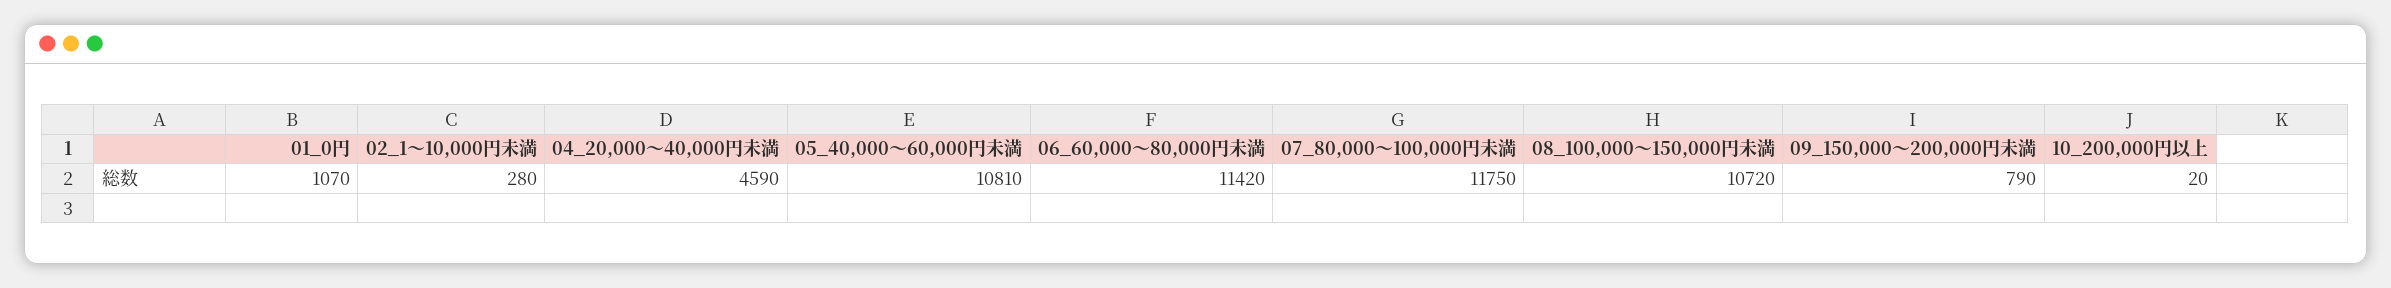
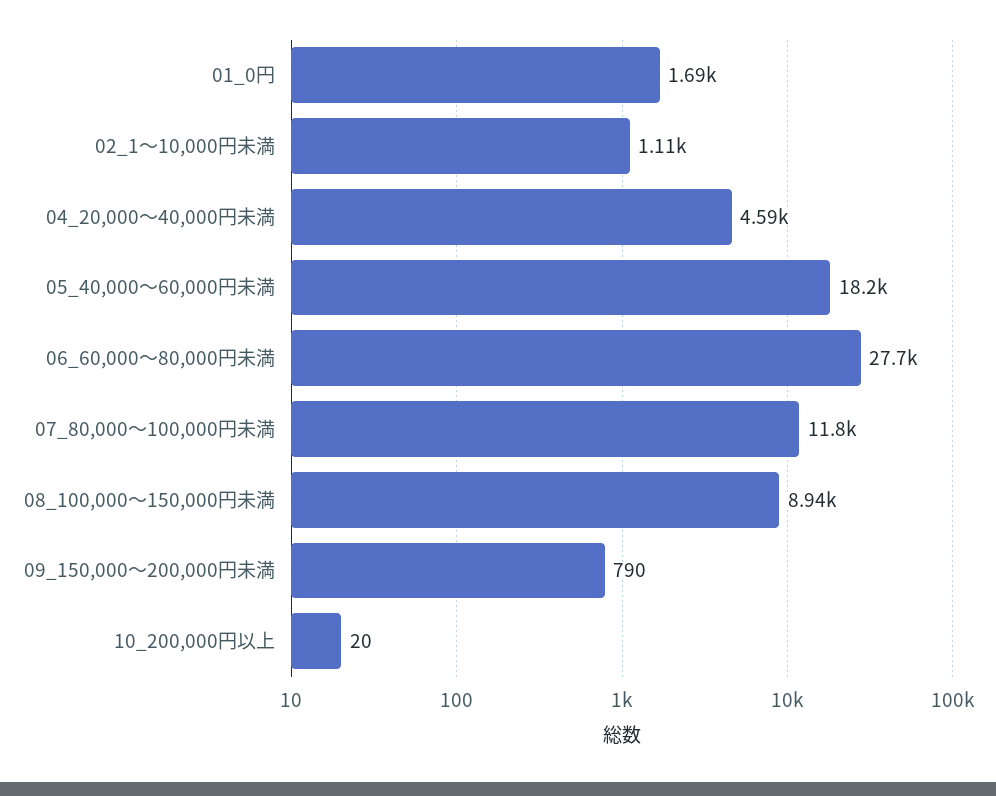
  {
-   "01_0円": 1070,
+   "01_0円": 1690,
-   "02_1～10,000円未満": 280,
+   "02_1～10,000円未満": 1110,
    "04_20,000～40,000円未満": 4590,
-   "05_40,000～60,000円未満": 10810,
+   "05_40,000～60,000円未満": 18200,
-   "06_60,000～80,000円未満": 11420,
+   "06_60,000～80,000円未満": 27700,
    "07_80,000～100,000円未満": 11750,
-   "08_100,000～150,000円未満": 10720,
+   "08_100,000～150,000円未満": 8940,
    "09_150,000～200,000円未満": 790,
    "10_200,000円以上": 20
  }

